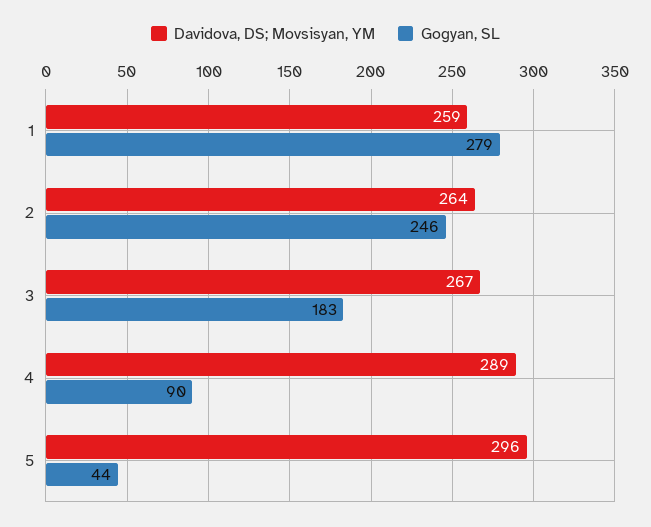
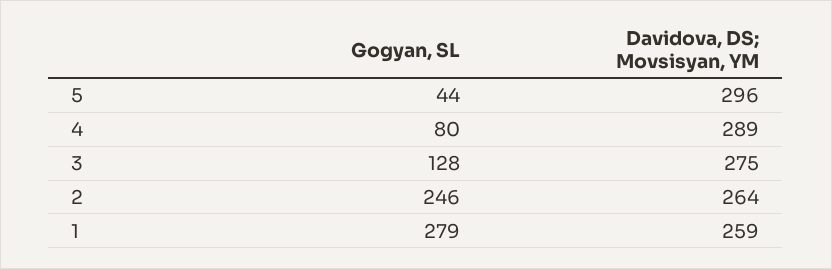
  {
    "Davidova, DS; Movsisyan, YM": {
      "1": 259,
      "2": 264,
-     "3": 267,
+     "3": 275,
      "4": 289,
      "5": 296
    },
    "Gogyan, SL": {
      "1": 279,
      "2": 246,
-     "3": 183,
+     "3": 128,
-     "4": 90,
+     "4": 80,
      "5": 44
    }
  }

